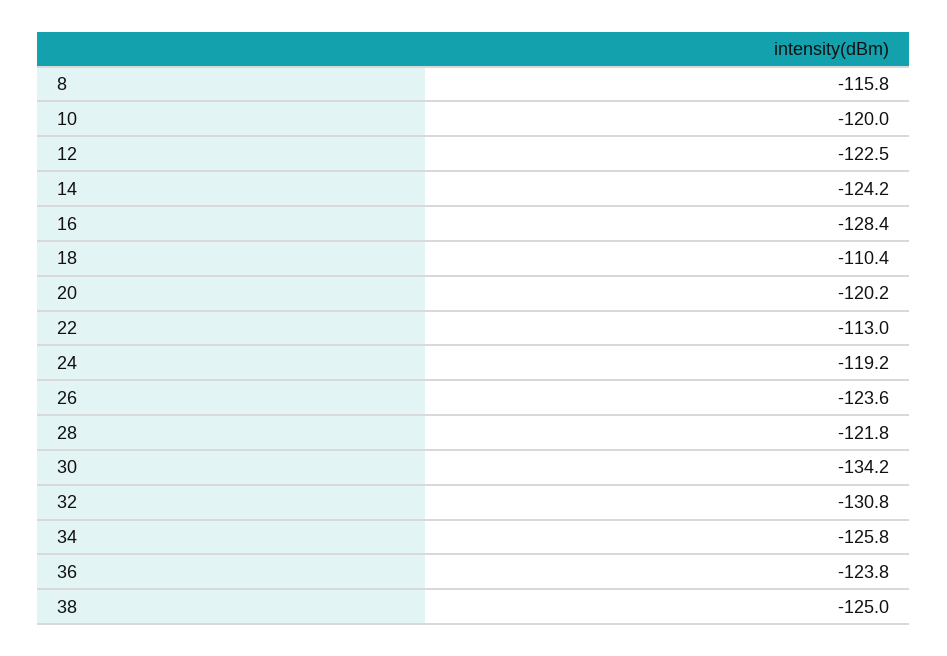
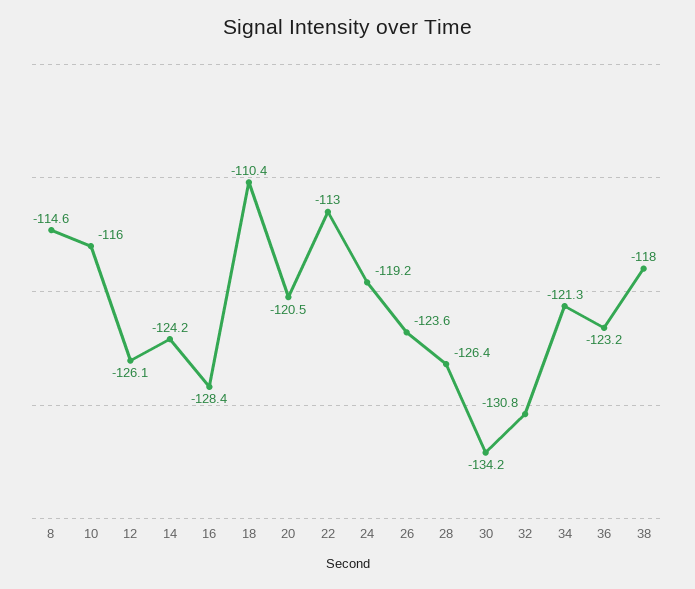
  {
-   "8": -115.8,
+   "8": -114.6,
-   "10": -120,
+   "10": -116,
-   "12": -122.5,
+   "12": -126.1,
    "14": -124.2,
    "16": -128.4,
    "18": -110.4,
-   "20": -120.2,
+   "20": -120.5,
    "22": -113,
    "24": -119.2,
    "26": -123.6,
-   "28": -121.8,
+   "28": -126.4,
    "30": -134.2,
    "32": -130.8,
-   "34": -125.8,
+   "34": -121.3,
-   "36": -123.8,
+   "36": -123.2,
-   "38": -125
+   "38": -118
  }

